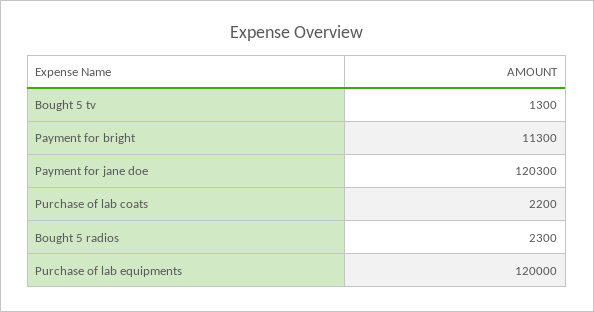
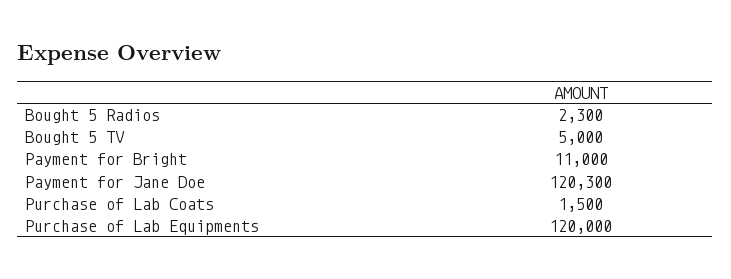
  {
-   "Bought 5 tv": 1300,
+   "Bought 5 tv": 5000,
-   "Payment for bright": 11300,
+   "Payment for bright": 11000,
    "Payment for jane doe": 120300,
-   "Purchase of lab coats": 2200,
+   "Purchase of lab coats": 1500,
    "Bought 5 radios": 2300,
    "Purchase of lab equipments": 120000
  }

